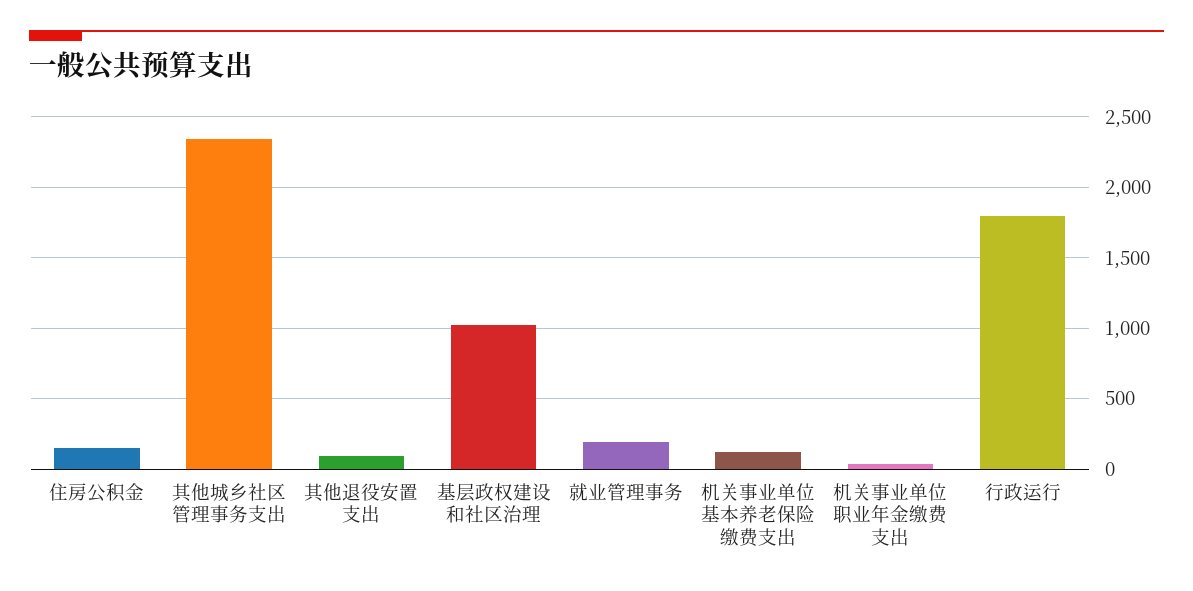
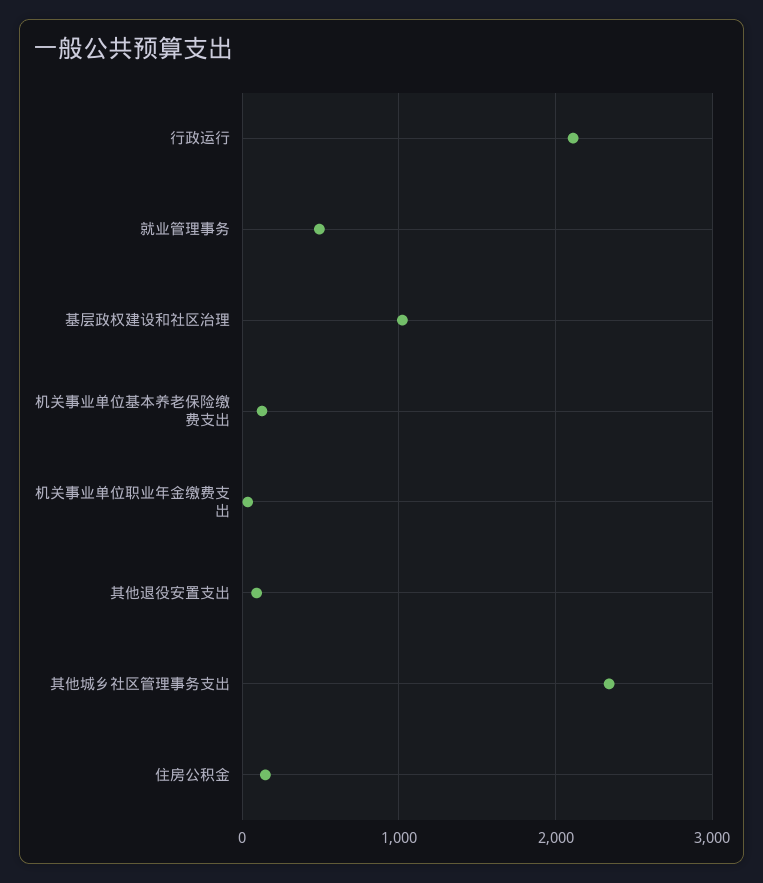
  {
    "住房公积金": 150,
    "其他城乡社区管理事务支出": 2350,
    "其他退役安置支出": 100,
    "基层政权建设和社区治理": 1000,
-   "就业管理事务": 200,
+   "就业管理事务": 500,
    "机关事业单位基本养老保险缴费支出": 150,
    "机关事业单位职业年金缴费支出": 50,
-   "行政运行": 1800
+   "行政运行": 2100
  }

